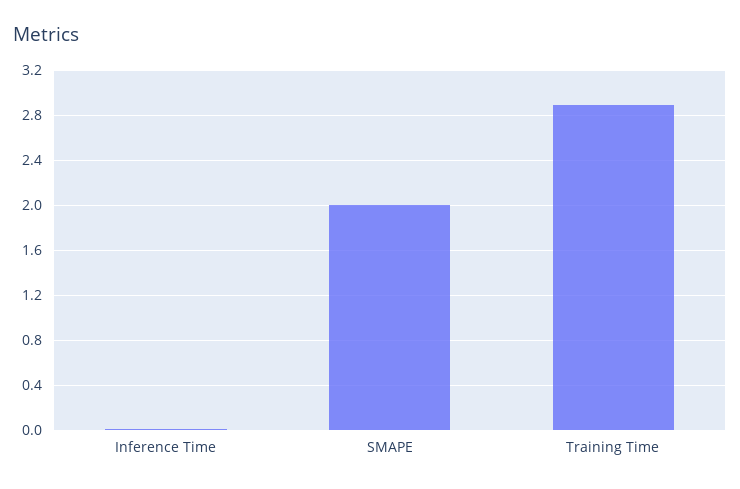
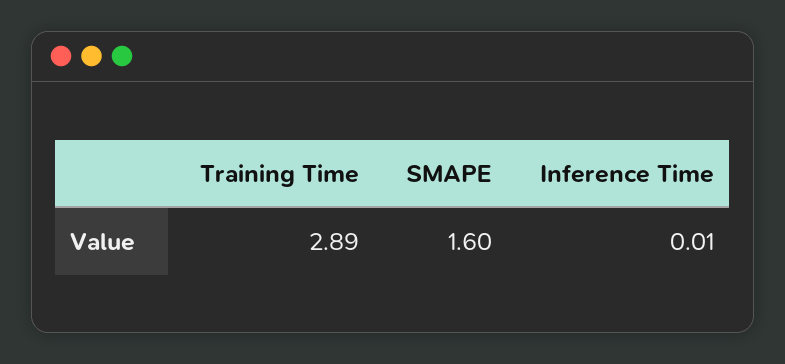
  {
    "Inference Time": 0.01,
-   "SMAPE": 2,
+   "SMAPE": 1.6,
    "Training Time": 2.89
  }

